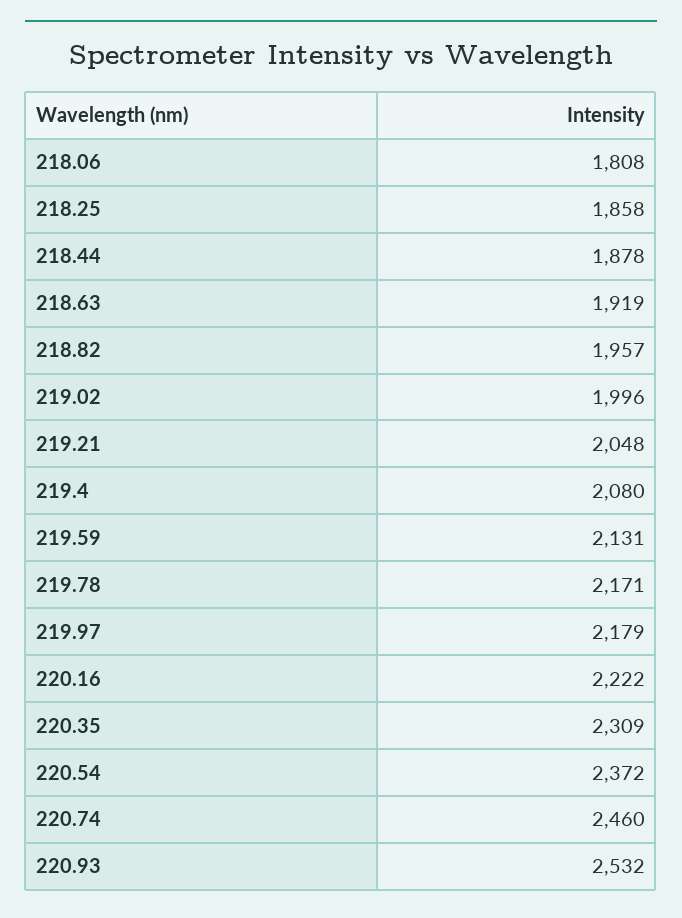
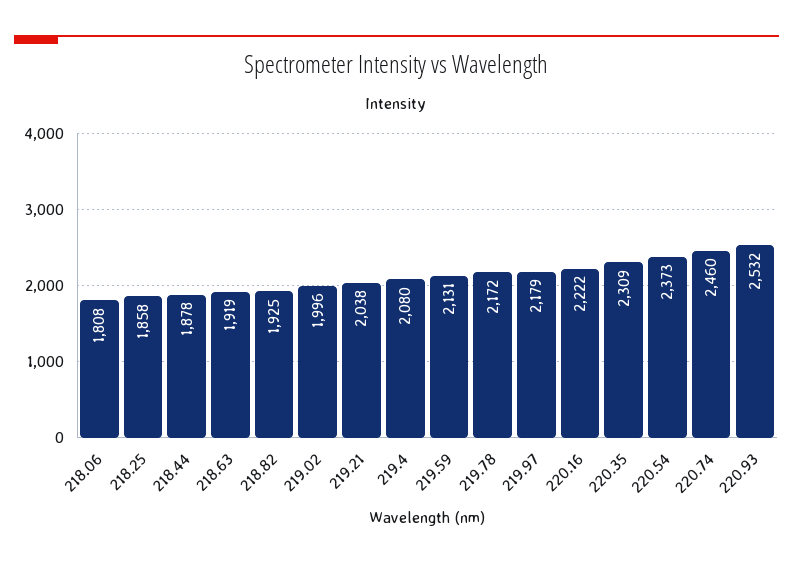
  {
    "218.06": 1808,
    "218.25": 1858,
    "218.44": 1878,
    "218.63": 1919,
-   "218.82": 1957,
+   "218.82": 1925,
    "219.02": 1996,
-   "219.21": 2048,
+   "219.21": 2038,
    "219.4": 2080,
    "219.59": 2131,
-   "219.78": 2171,
+   "219.78": 2172,
    "219.97": 2179,
    "220.16": 2222,
    "220.35": 2309,
-   "220.54": 2372,
+   "220.54": 2373,
    "220.74": 2460,
    "220.93": 2532
  }

